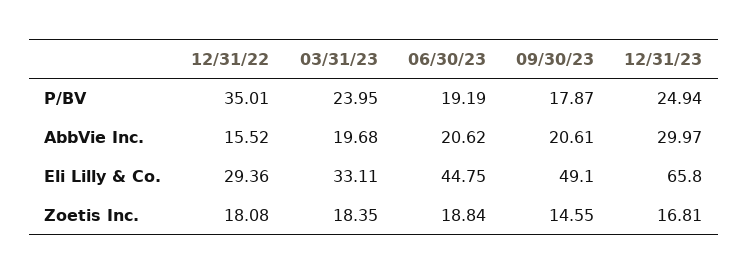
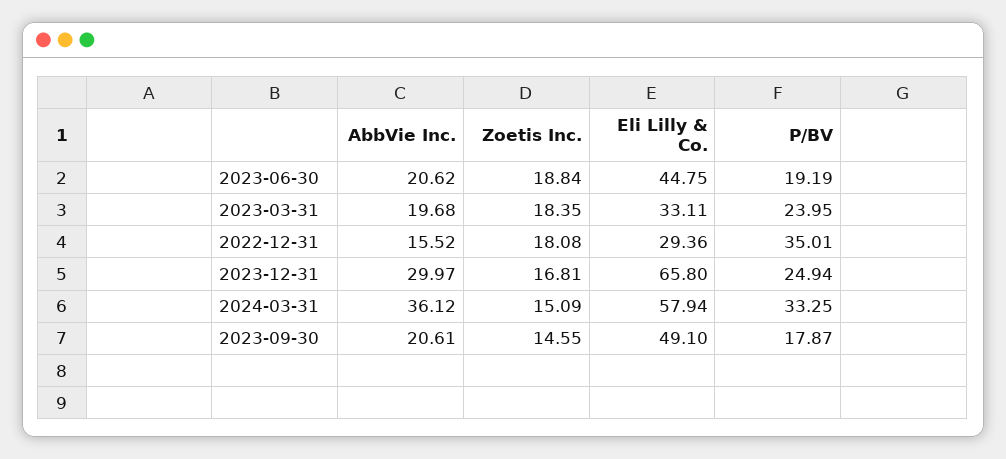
  {
    "12/31/22": {
      "P/BV": 35.01,
      "AbbVie Inc.": 15.52,
      "Eli Lilly & Co.": 29.36,
      "Zoetis Inc.": 18.08
    },
    "03/31/23": {
      "P/BV": 23.95,
      "AbbVie Inc.": 19.68,
      "Eli Lilly & Co.": 33.11,
      "Zoetis Inc.": 18.35
    },
    "06/30/23": {
      "P/BV": 19.19,
      "AbbVie Inc.": 20.62,
      "Eli Lilly & Co.": 44.75,
      "Zoetis Inc.": 18.84
    },
    "09/30/23": {
      "P/BV": 17.87,
      "AbbVie Inc.": 20.61,
      "Eli Lilly & Co.": 49.1,
      "Zoetis Inc.": 14.55
    },
    "12/31/23": {
      "P/BV": 24.94,
      "AbbVie Inc.": 29.97,
      "Eli Lilly & Co.": 65.8,
      "Zoetis Inc.": 16.81
-   }
+   },
+   "2024-03-31": {
+     "AbbVie Inc.": 36.12,
+     "Zoetis Inc.": 15.09,
+     "Eli Lilly & Co.": 57.94,
+     "P/BV": 33.25
+   }
  }

